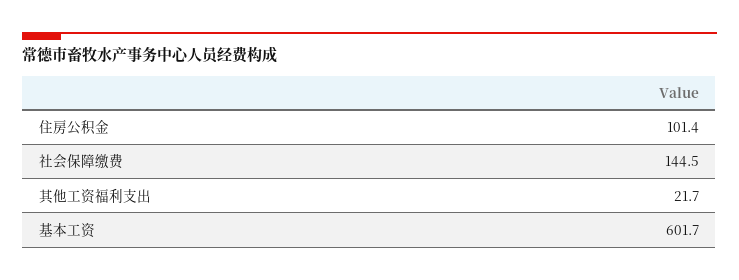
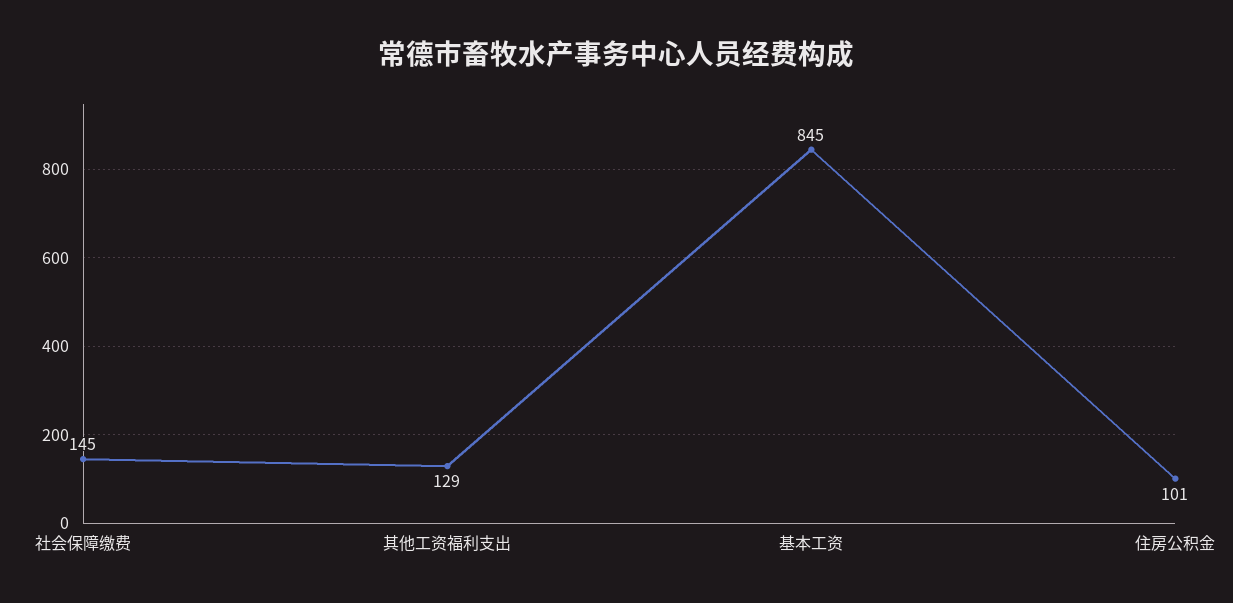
  {
    "住房公积金": 101.4,
    "社会保障缴费": 144.5,
-   "其他工资福利支出": 21.7,
+   "其他工资福利支出": 129,
-   "基本工资": 601.7
+   "基本工资": 845
  }

